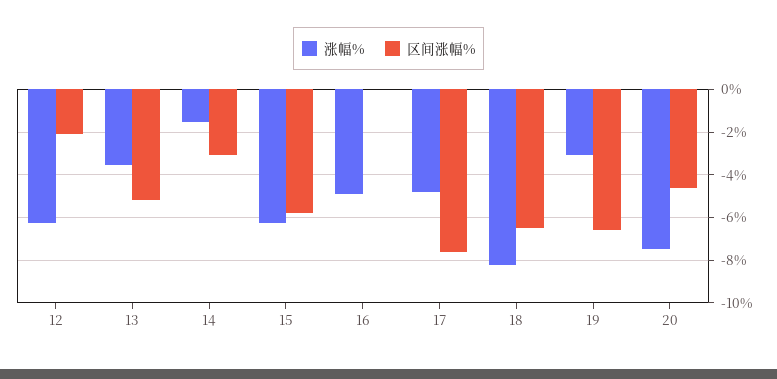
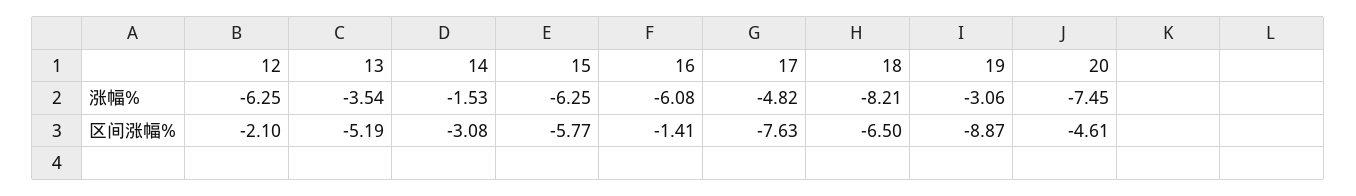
  {
    "涨幅%": {
      "12": -6.25,
      "13": -3.54,
      "14": -1.53,
      "15": -6.25,
-     "16": -5,
+     "16": -6.08,
      "17": -4.82,
      "18": -8.21,
      "19": -3.06,
      "20": -7.45
    },
    "区间涨幅%": {
      "12": -2.1,
      "13": -5.19,
      "14": -3.08,
      "15": -5.77,
-     "16": 0,
+     "16": -1.41,
      "17": -7.63,
      "18": -6.5,
-     "19": -6.5,
+     "19": -8.87,
      "20": -4.61
    }
  }

